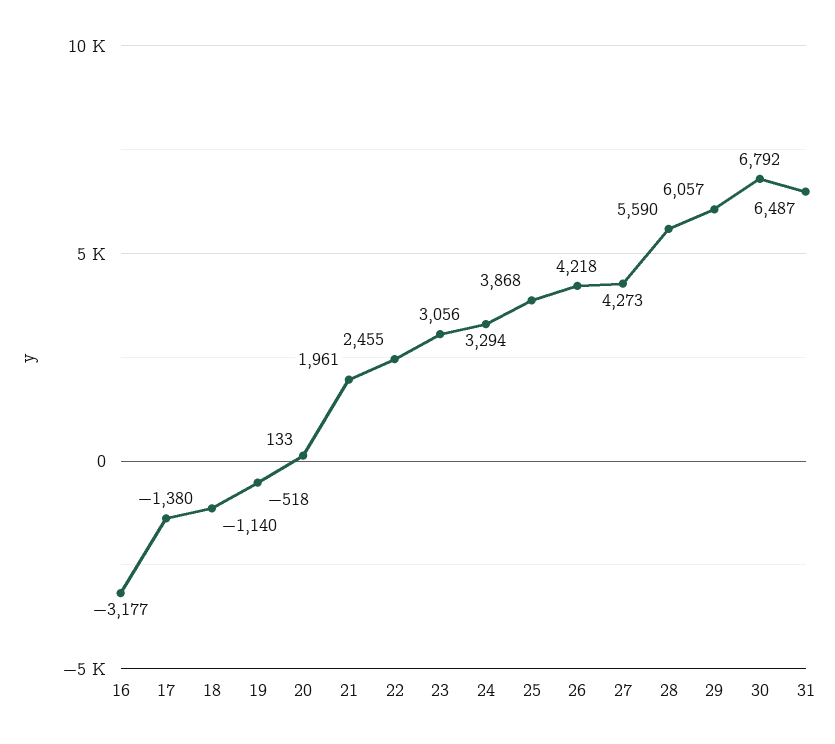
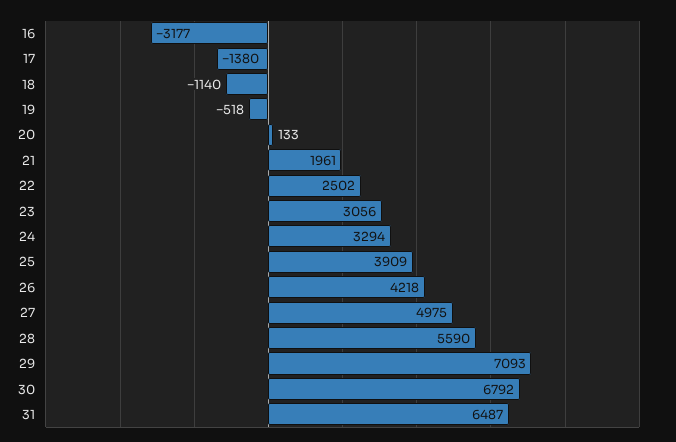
  {
    "16": -3177,
    "17": -1380,
    "18": -1140,
    "19": -518,
    "20": 133,
    "21": 1961,
-   "22": 2455,
+   "22": 2502,
    "23": 3056,
    "24": 3294,
-   "25": 3868,
+   "25": 3909,
    "26": 4218,
-   "27": 4273,
+   "27": 4975,
    "28": 5590,
-   "29": 6057,
+   "29": 7093,
    "30": 6792,
    "31": 6487
  }

